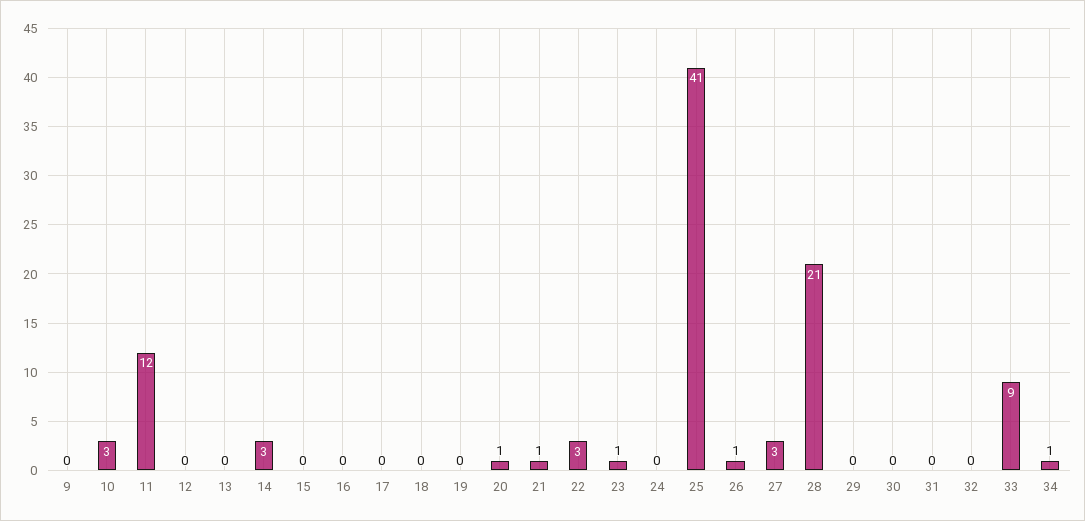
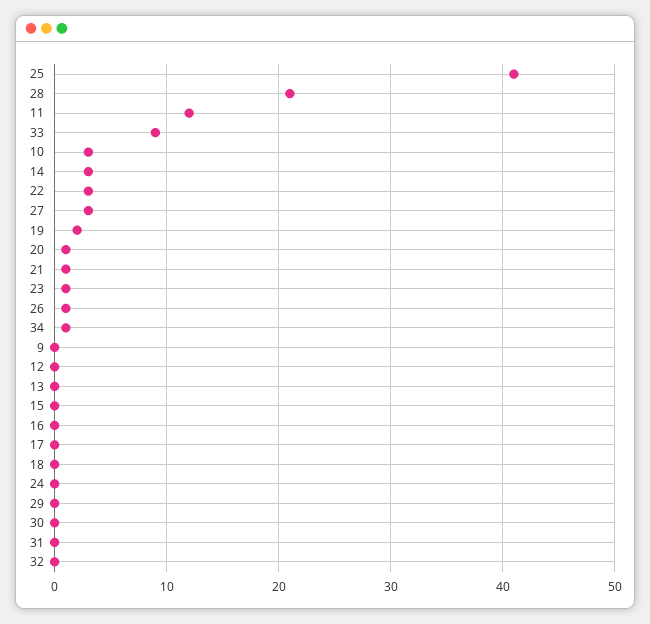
  {
    "9": 0,
    "10": 3,
    "11": 12,
    "12": 0,
    "13": 0,
    "14": 3,
    "15": 0,
    "16": 0,
    "17": 0,
    "18": 0,
-   "19": 0,
+   "19": 2,
    "20": 1,
    "21": 1,
    "22": 3,
    "23": 1,
    "24": 0,
    "25": 41,
    "26": 1,
    "27": 3,
    "28": 21,
    "29": 0,
    "30": 0,
    "31": 0,
    "32": 0,
    "33": 9,
    "34": 1
  }

